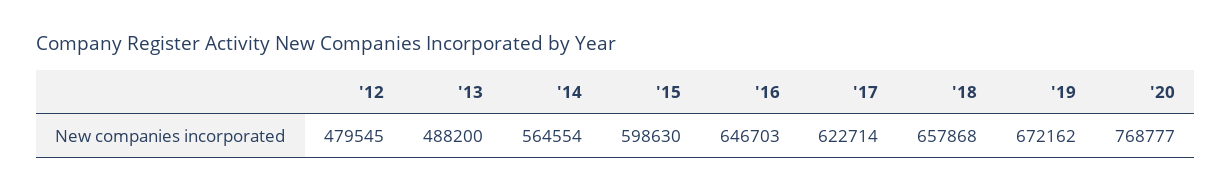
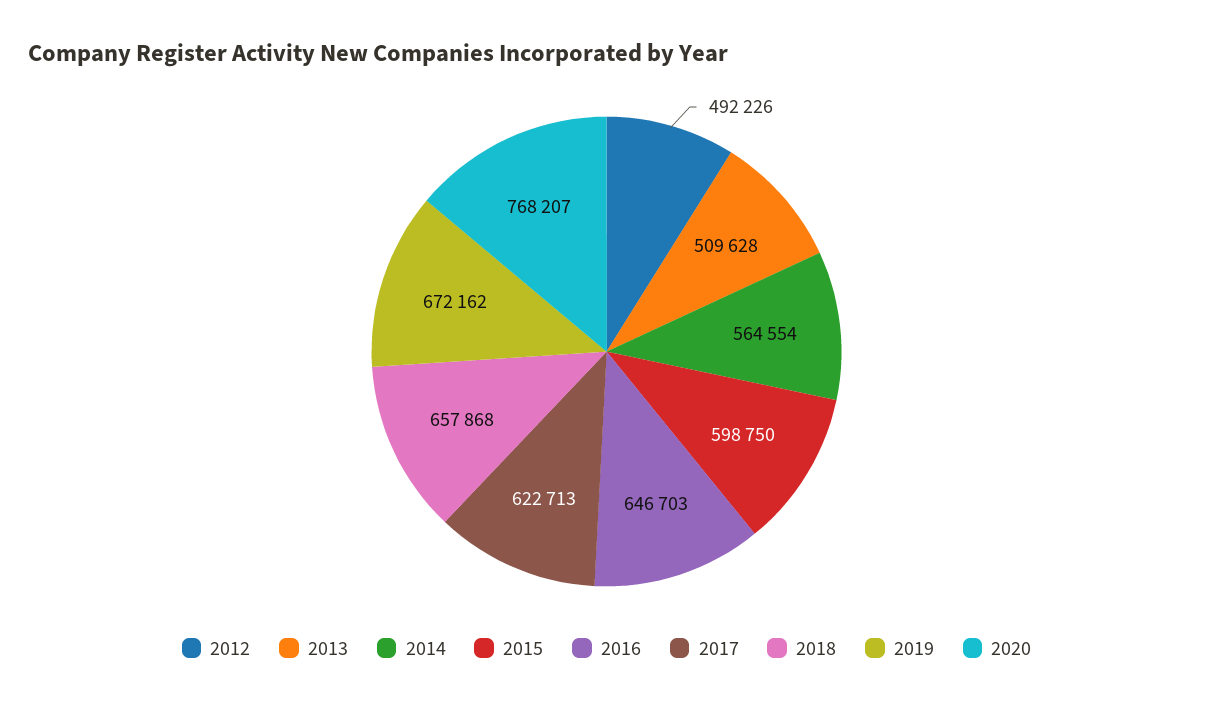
  {
-   "'12": 479545,
+   "'12": 492226,
-   "'13": 488200,
+   "'13": 509628,
    "'14": 564554,
-   "'15": 598630,
+   "'15": 598750,
    "'16": 646703,
-   "'17": 622714,
+   "'17": 622713,
    "'18": 657868,
    "'19": 672162,
-   "'20": 768777
+   "'20": 768207
  }

